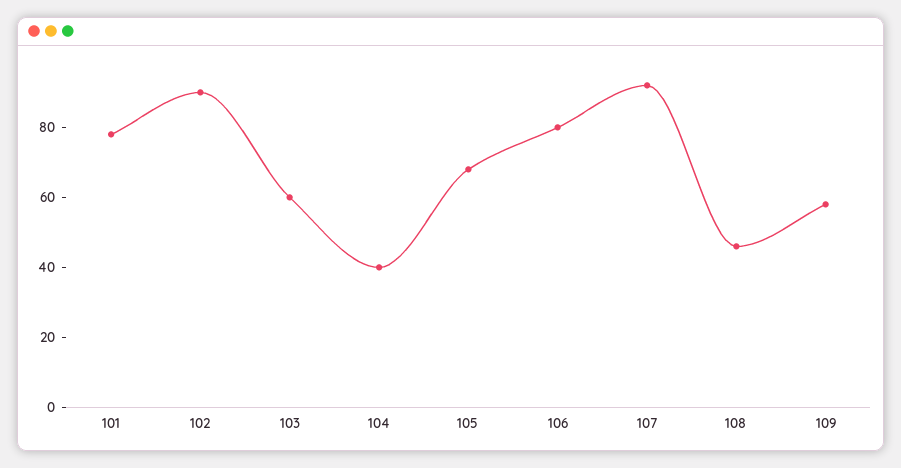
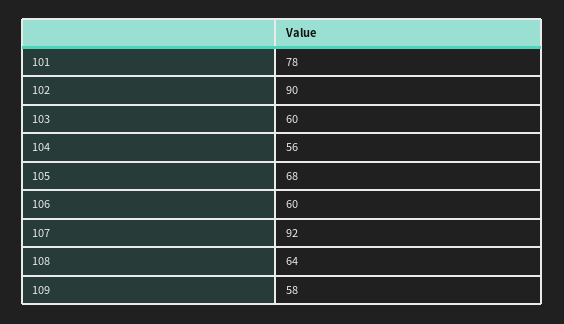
  {
    "101": 78,
    "102": 90,
    "103": 60,
-   "104": 40,
+   "104": 56,
    "105": 68,
-   "106": 80,
+   "106": 60,
    "107": 92,
-   "108": 45,
+   "108": 64,
    "109": 58
  }

